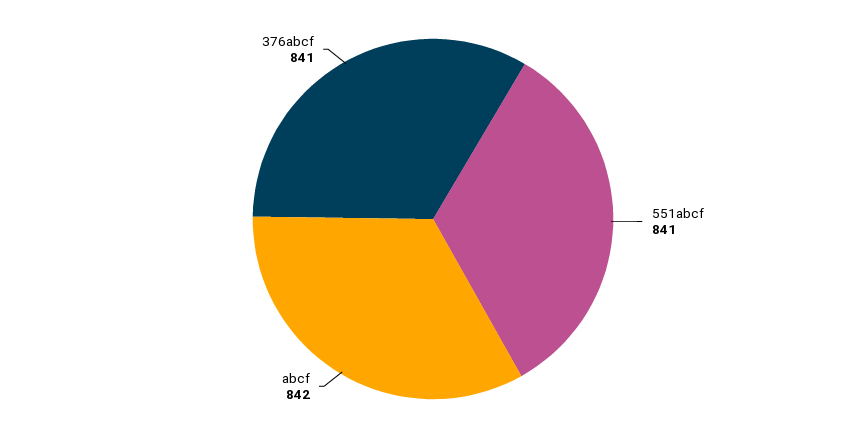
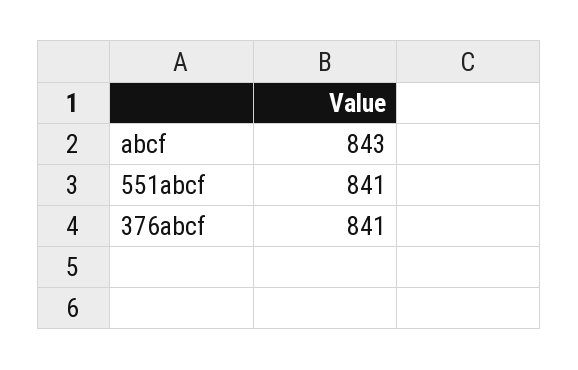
  {
    "551abcf": 841,
-   "abcf": 842,
+   "abcf": 843,
    "376abcf": 841
  }

